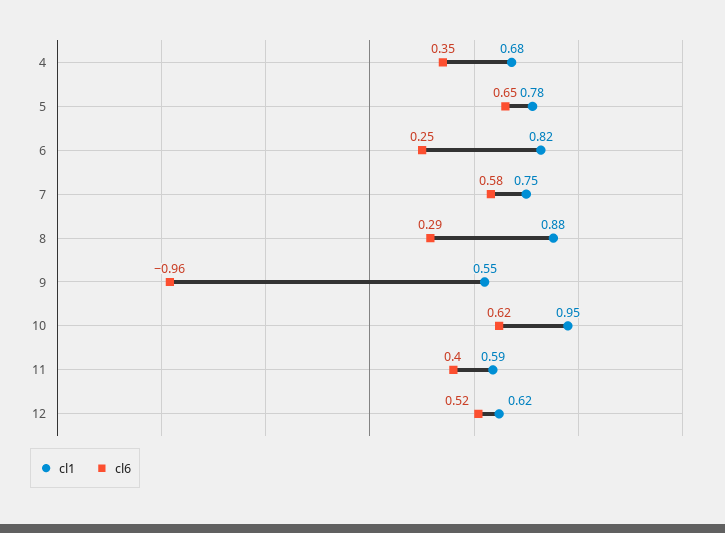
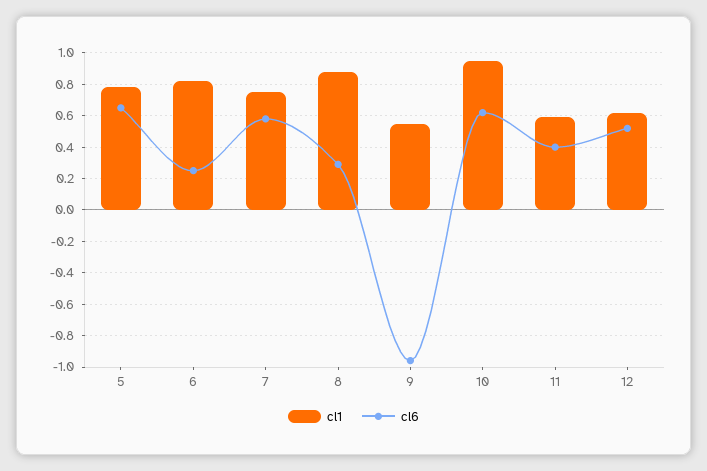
  {
    "cl1": {
-     "4": 0.68,
      "5": 0.78,
      "6": 0.82,
      "7": 0.75,
      "8": 0.88,
      "9": 0.55,
      "10": 0.95,
      "11": 0.59,
      "12": 0.62
    },
    "cl6": {
-     "4": 0.35,
      "5": 0.65,
      "6": 0.25,
      "7": 0.58,
      "8": 0.29,
      "9": -0.96,
      "10": 0.62,
      "11": 0.4,
      "12": 0.52
    }
  }

